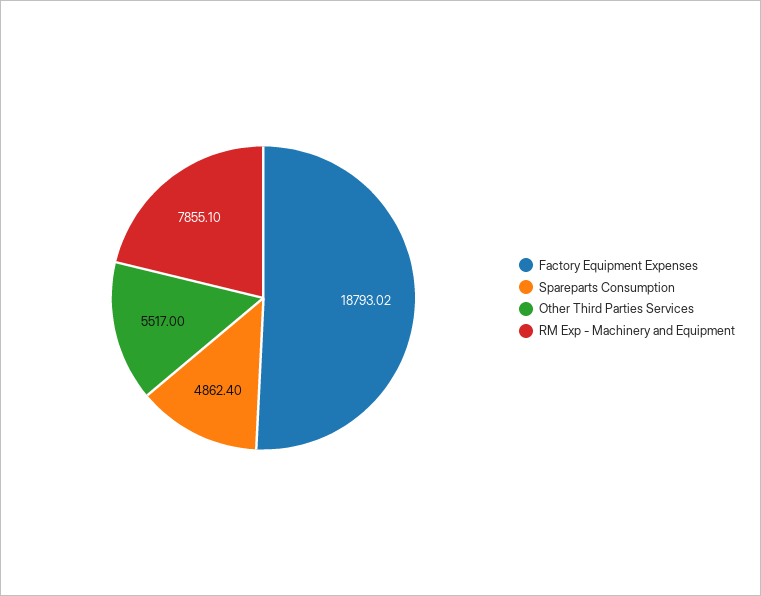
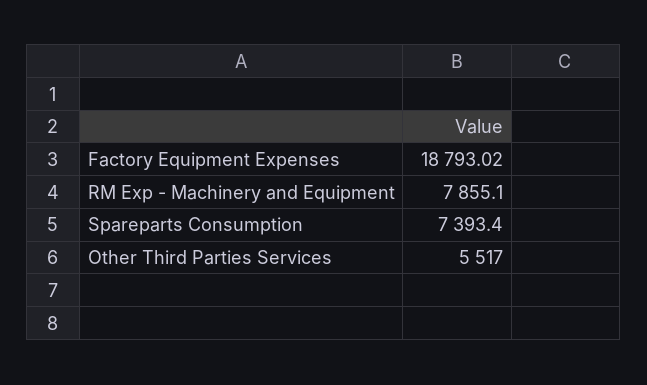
  {
    "Factory Equipment Expenses": 18793.02,
-   "Spareparts Consumption": 4862.4,
+   "Spareparts Consumption": 7393.4,
    "Other Third Parties Services": 5517,
    "RM Exp - Machinery and Equipment": 7855.1
  }

